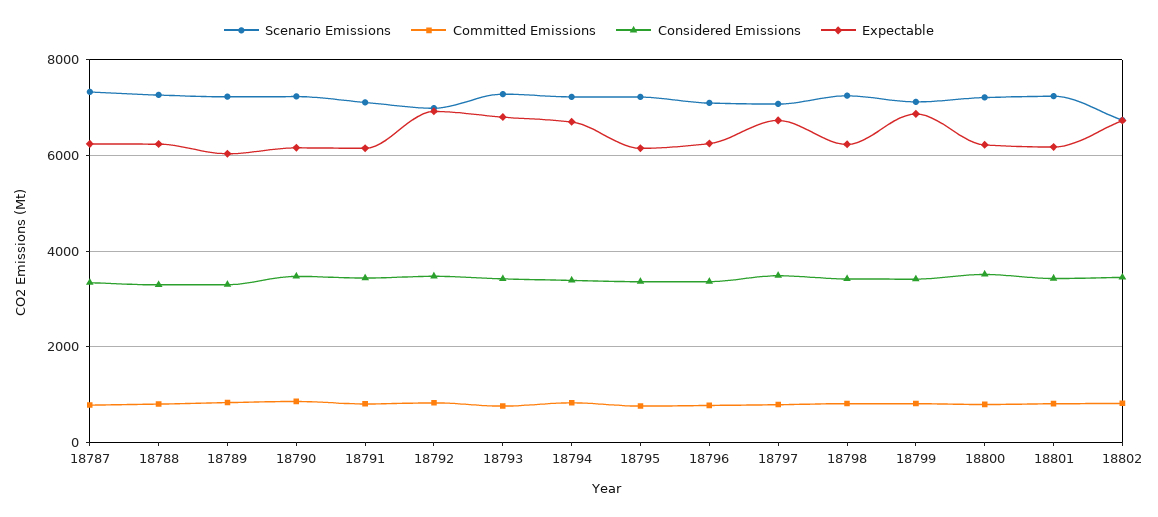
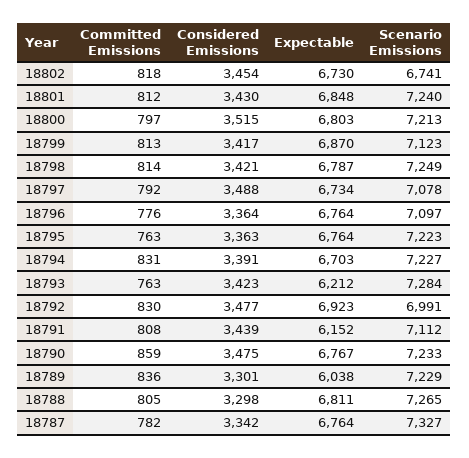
  {
    "Scenario Emissions": {
      "18787": 7327,
      "18788": 7265,
      "18789": 7229,
      "18790": 7233,
      "18791": 7112,
      "18792": 6991,
      "18793": 7284,
      "18794": 7227,
      "18795": 7223,
      "18796": 7097,
      "18797": 7078,
      "18798": 7249,
      "18799": 7123,
      "18800": 7213,
      "18801": 7240,
      "18802": 6741
    },
    "Committed Emissions": {
      "18787": 782,
      "18788": 805,
      "18789": 836,
      "18790": 859,
      "18791": 808,
      "18792": 830,
      "18793": 763,
      "18794": 831,
      "18795": 763,
      "18796": 776,
      "18797": 792,
      "18798": 814,
      "18799": 813,
      "18800": 797,
      "18801": 812,
      "18802": 818
    },
    "Considered Emissions": {
      "18787": 3342,
      "18788": 3298,
      "18789": 3301,
      "18790": 3475,
      "18791": 3439,
      "18792": 3477,
      "18793": 3423,
      "18794": 3391,
      "18795": 3363,
      "18796": 3364,
      "18797": 3488,
      "18798": 3421,
      "18799": 3417,
      "18800": 3515,
      "18801": 3430,
      "18802": 3454
    },
    "Expectable": {
-     "18787": 6200,
+     "18787": 6764,
-     "18788": 6200,
+     "18788": 6811,
      "18789": 6038,
-     "18790": 6200,
+     "18790": 6767,
      "18791": 6152,
      "18792": 6923,
-     "18793": 6800,
+     "18793": 6212,
      "18794": 6703,
-     "18795": 6200,
+     "18795": 6764,
-     "18796": 6200,
+     "18796": 6764,
      "18797": 6734,
-     "18798": 6200,
+     "18798": 6787,
      "18799": 6870,
-     "18800": 6200,
+     "18800": 6803,
-     "18801": 6200,
+     "18801": 6848,
      "18802": 6730
    }
  }

